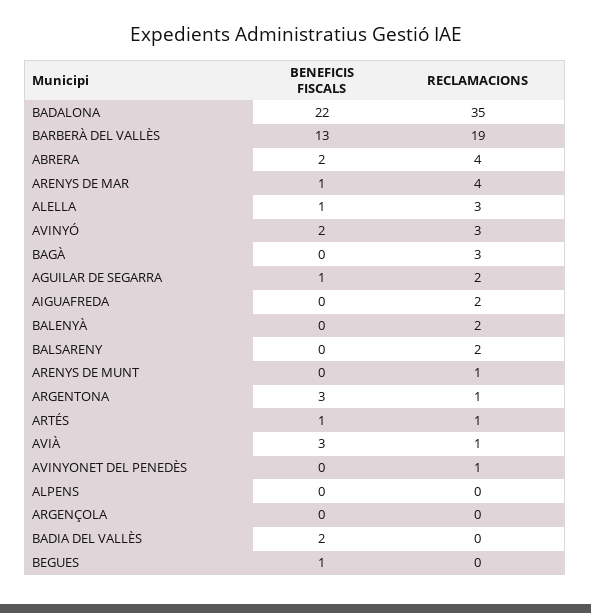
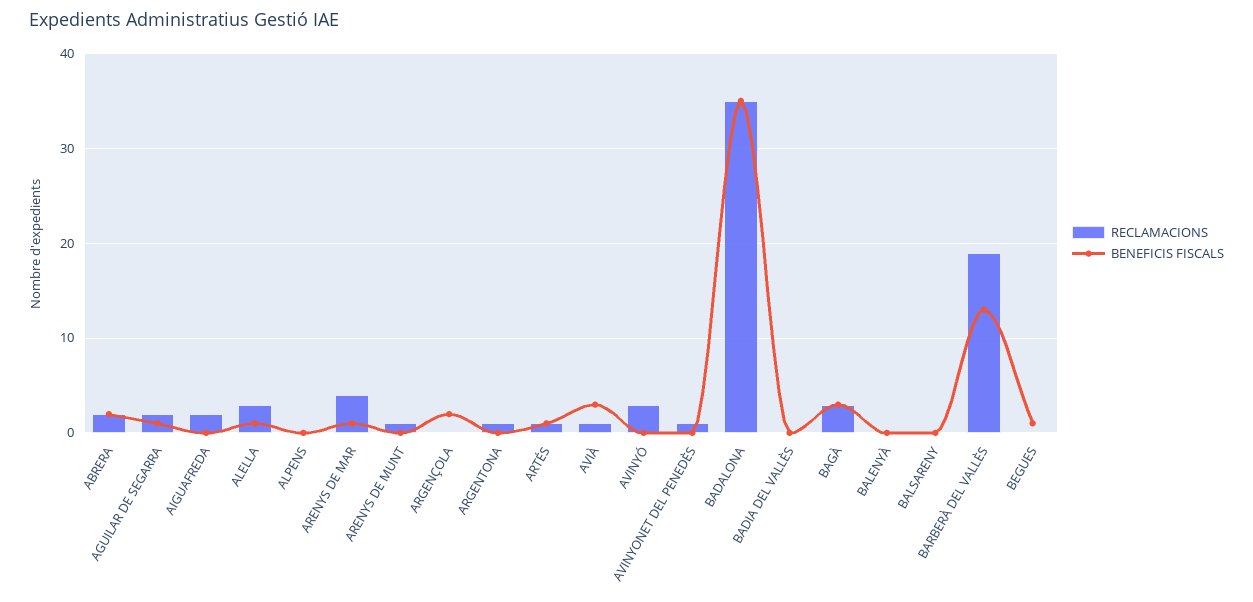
  {
    "BENEFICIS FISCALS": {
-     "BADALONA": 22,
+     "BADALONA": 35,
      "BARBERÀ DEL VALLÈS": 13,
      "ABRERA": 2,
      "ARENYS DE MAR": 1,
      "ALELLA": 1,
-     "AVINYÓ": 2,
+     "AVINYÓ": 0,
-     "BAGÀ": 0,
+     "BAGÀ": 3,
      "AGUILAR DE SEGARRA": 1,
      "AIGUAFREDA": 0,
      "BALENYÀ": 0,
      "BALSARENY": 0,
      "ARENYS DE MUNT": 0,
-     "ARGENTONA": 3,
+     "ARGENTONA": 0,
      "ARTÉS": 1,
      "AVIÀ": 3,
      "AVINYONET DEL PENEDÈS": 0,
      "ALPENS": 0,
-     "ARGENÇOLA": 0,
+     "ARGENÇOLA": 2,
-     "BADIA DEL VALLÈS": 2,
+     "BADIA DEL VALLÈS": 0,
      "BEGUES": 1
    },
    "RECLAMACIONS": {
      "BADALONA": 35,
      "BARBERÀ DEL VALLÈS": 19,
-     "ABRERA": 4,
+     "ABRERA": 2,
      "ARENYS DE MAR": 4,
      "ALELLA": 3,
      "AVINYÓ": 3,
      "BAGÀ": 3,
      "AGUILAR DE SEGARRA": 2,
      "AIGUAFREDA": 2,
-     "BALENYÀ": 2,
+     "BALENYÀ": 0,
-     "BALSARENY": 2,
+     "BALSARENY": 0,
      "ARENYS DE MUNT": 1,
      "ARGENTONA": 1,
      "ARTÉS": 1,
      "AVIÀ": 1,
      "AVINYONET DEL PENEDÈS": 1,
      "ALPENS": 0,
      "ARGENÇOLA": 0,
      "BADIA DEL VALLÈS": 0,
      "BEGUES": 0
    }
  }

